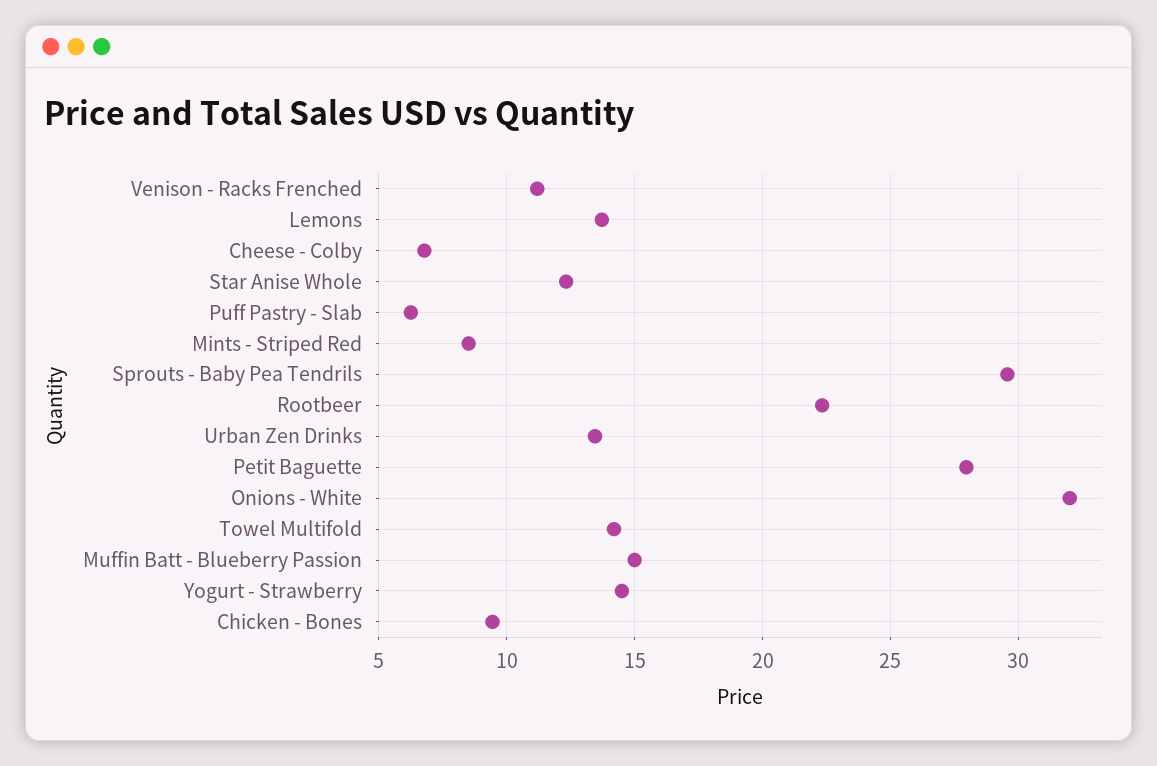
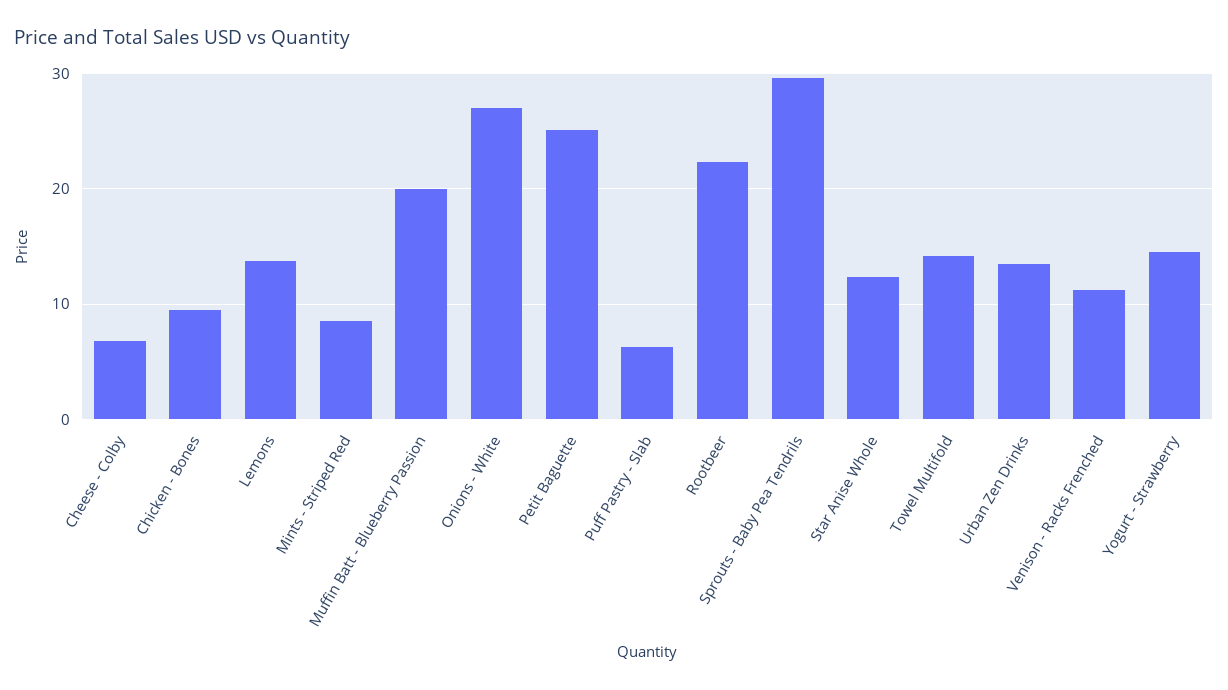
  {
    "Venison - Racks Frenched": 11,
    "Lemons": 13.5,
    "Cheese - Colby": 7,
    "Star Anise Whole": 12.5,
    "Puff Pastry - Slab": 6.5,
    "Mints - Striped Red": 8.5,
    "Sprouts - Baby Pea Tendrils": 29.5,
    "Rootbeer": 22.5,
    "Urban Zen Drinks": 13.5,
-   "Petit Baguette": 28,
+   "Petit Baguette": 25,
-   "Onions - White": 32,
+   "Onions - White": 27,
    "Towel Multifold": 14,
-   "Muffin Batt - Blueberry Passion": 15,
+   "Muffin Batt - Blueberry Passion": 20,
    "Yogurt - Strawberry": 14.5,
    "Chicken - Bones": 9.5
  }

